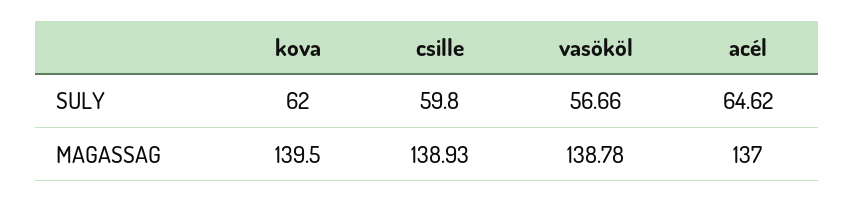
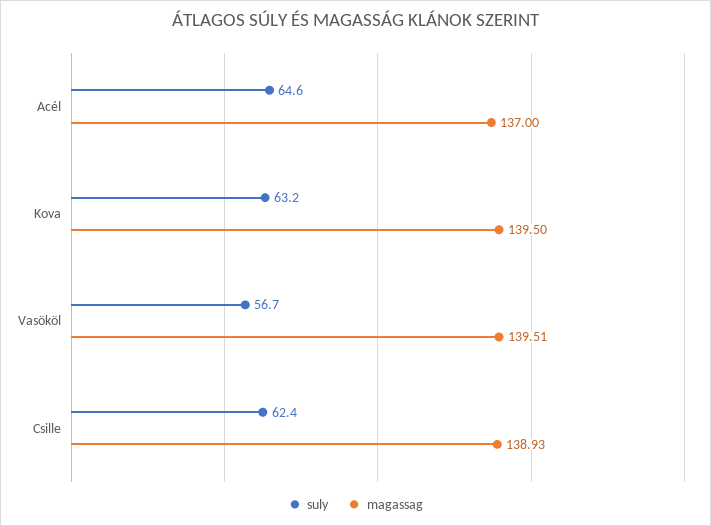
  {
    "SULY": {
-     "kova": 62,
+     "kova": 63.2,
-     "csille": 59.8,
+     "csille": 62.4,
      "vasököl": 56.66,
      "acél": 64.62
    },
    "MAGASSAG": {
      "kova": 139.5,
      "csille": 138.93,
-     "vasököl": 138.78,
+     "vasököl": 139.51,
      "acél": 137
    }
  }

